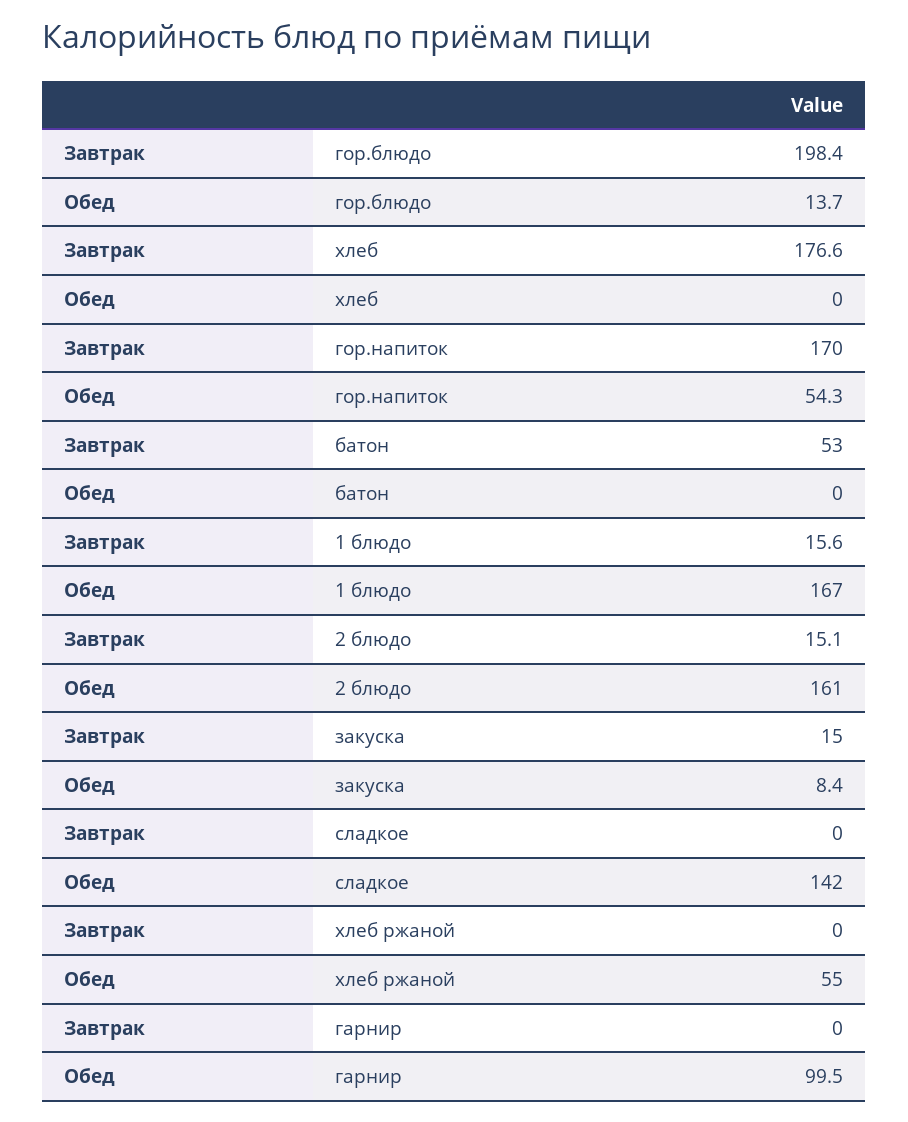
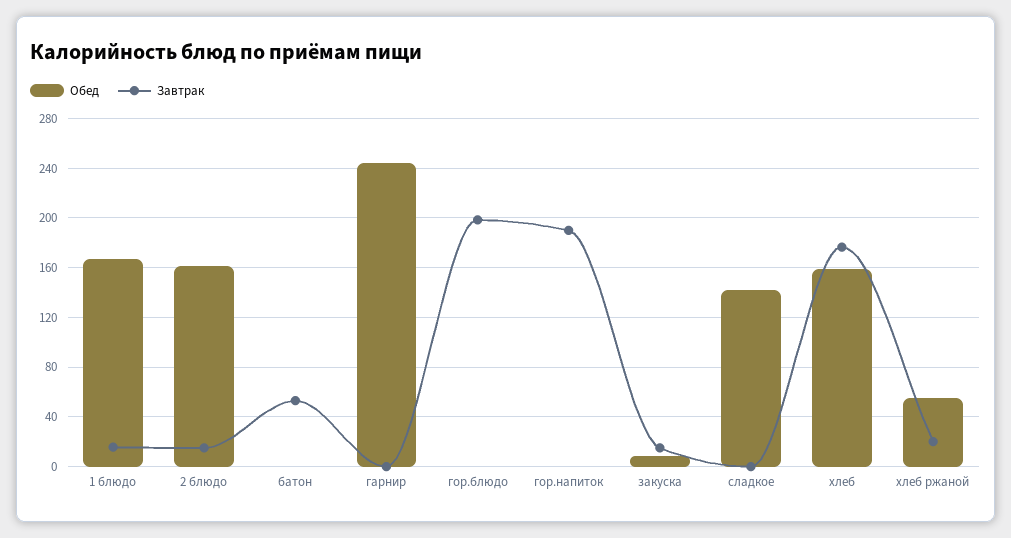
  {
    "Завтрак": {
      "гор.блюдо": 198.4,
      "хлеб": 176.6,
-     "гор.напиток": 170,
+     "гор.напиток": 190,
      "батон": 53,
      "1 блюдо": 15.6,
      "2 блюдо": 15.1,
      "закуска": 15,
      "сладкое": 0,
-     "хлеб ржаной": 0,
+     "хлеб ржаной": 20,
      "гарнир": 0
    },
    "Обед": {
-     "гор.блюдо": 13.7,
+     "гор.блюдо": 0,
-     "хлеб": 0,
+     "хлеб": 160,
-     "гор.напиток": 54.3,
+     "гор.напиток": 0,
      "батон": 0,
      "1 блюдо": 167,
      "2 блюдо": 161,
      "закуска": 8.4,
      "сладкое": 142,
      "хлеб ржаной": 55,
-     "гарнир": 99.5
+     "гарнир": 245
    }
  }

